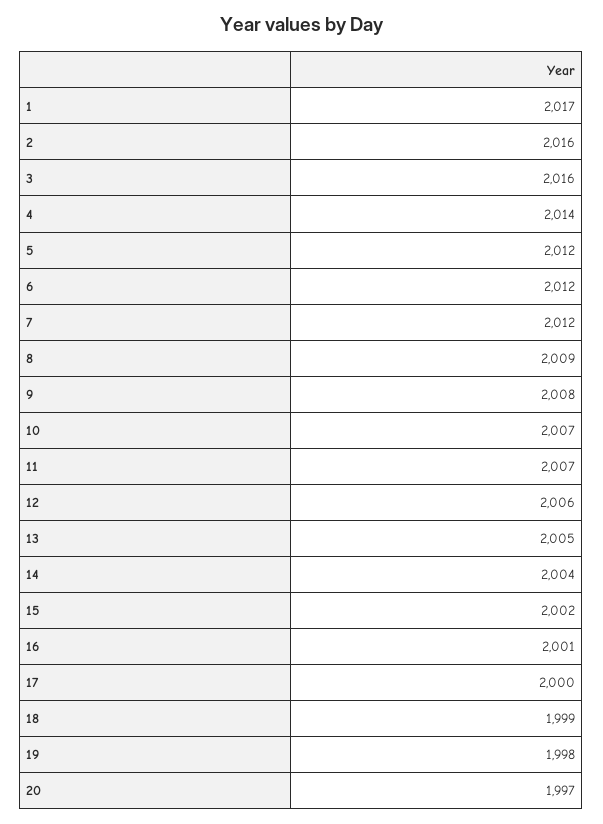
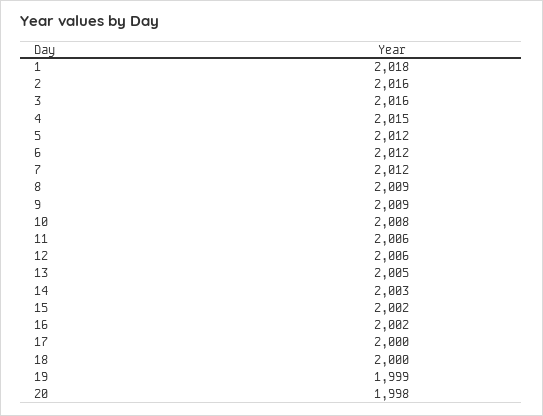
  {
-   "1": 2017,
+   "1": 2018,
    "2": 2016,
    "3": 2016,
-   "4": 2014,
+   "4": 2015,
    "5": 2012,
    "6": 2012,
    "7": 2012,
    "8": 2009,
-   "9": 2008,
+   "9": 2009,
-   "10": 2007,
+   "10": 2008,
-   "11": 2007,
+   "11": 2006,
    "12": 2006,
    "13": 2005,
-   "14": 2004,
+   "14": 2003,
    "15": 2002,
-   "16": 2001,
+   "16": 2002,
    "17": 2000,
-   "18": 1999,
+   "18": 2000,
-   "19": 1998,
+   "19": 1999,
-   "20": 1997
+   "20": 1998
  }

